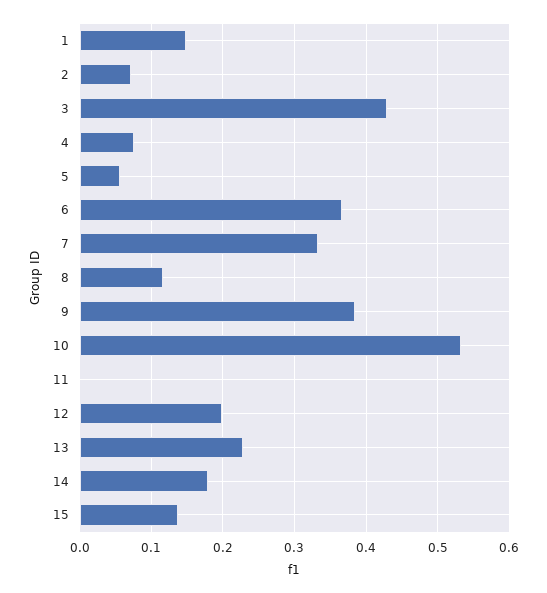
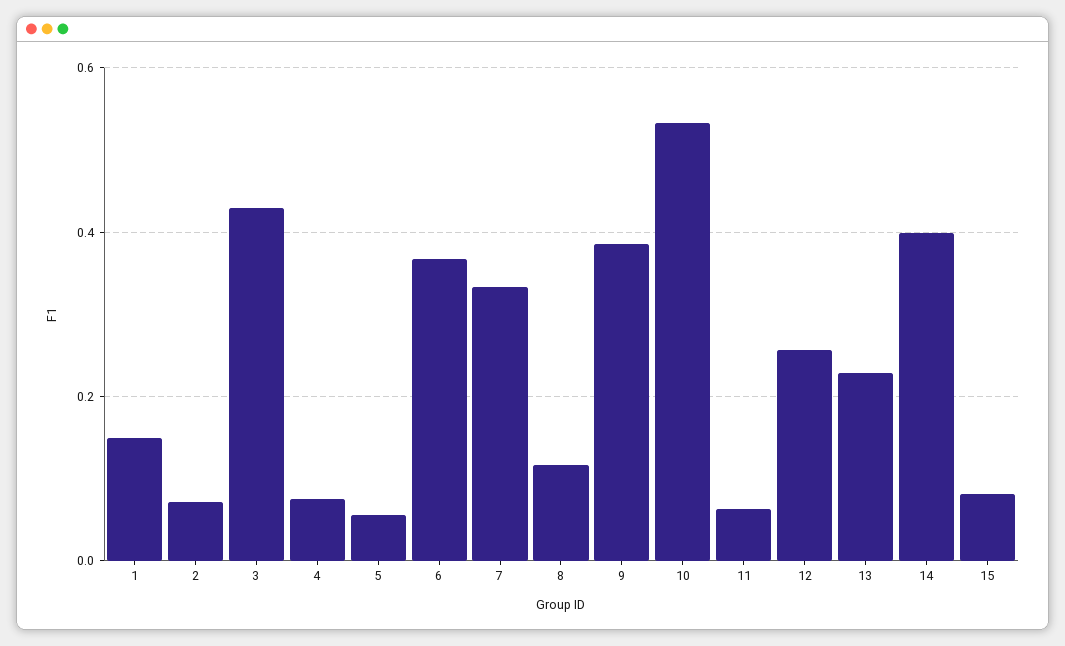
  {
    "1": 0.15,
    "2": 0.07,
    "3": 0.43,
    "4": 0.08,
    "5": 0.06,
    "6": 0.37,
    "7": 0.33,
    "8": 0.12,
    "9": 0.39,
    "10": 0.53,
-   "11": 0,
+   "11": 0.06,
-   "12": 0.2,
+   "12": 0.26,
    "13": 0.23,
-   "14": 0.18,
+   "14": 0.4,
-   "15": 0.14
+   "15": 0.08
  }

